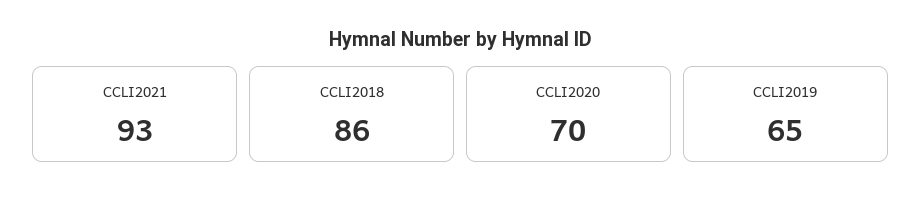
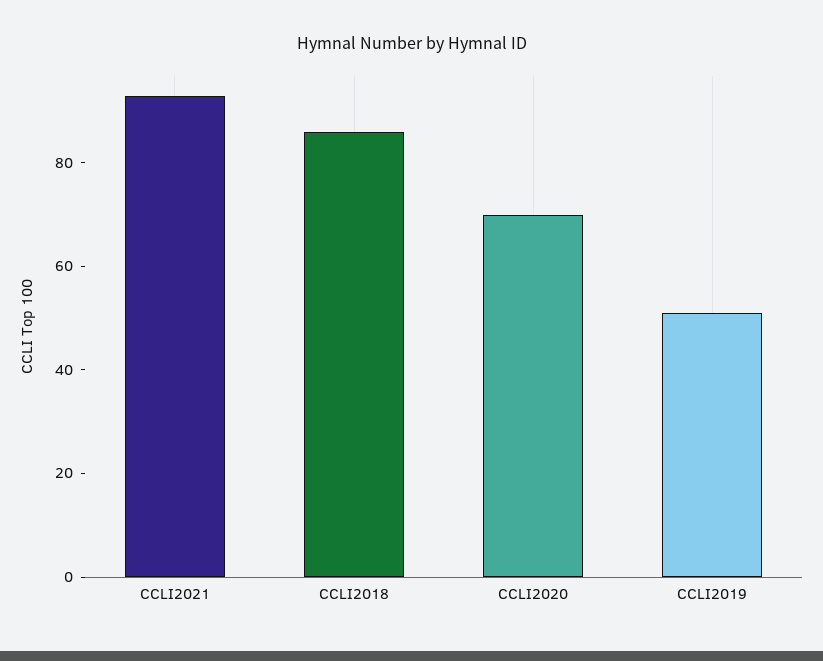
  {
    "CCLI2021": 93,
    "CCLI2018": 86,
    "CCLI2020": 70,
-   "CCLI2019": 65
+   "CCLI2019": 50
  }

